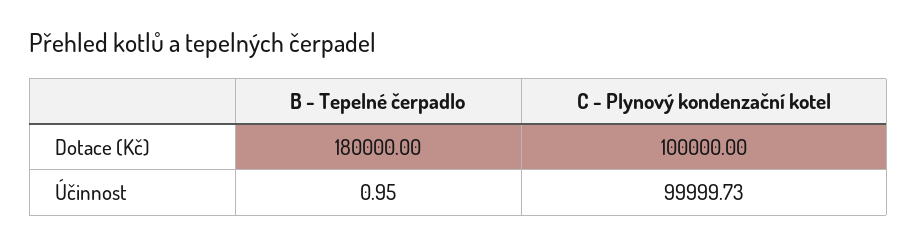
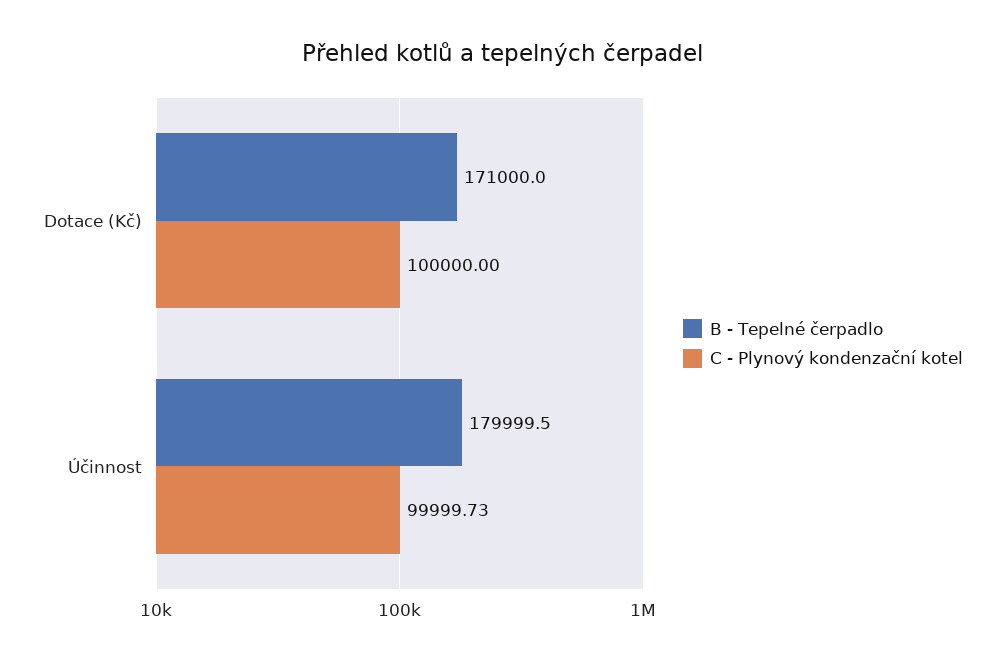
  {
    "B - Tepelné čerpadlo": {
-     "Dotace (Kč)": 180000,
+     "Dotace (Kč)": 171000,
-     "Účinnost": 0.95
+     "Účinnost": 179999.5
    },
    "C - Plynový kondenzační kotel": {
      "Dotace (Kč)": 100000,
      "Účinnost": 99999.73
    }
  }

